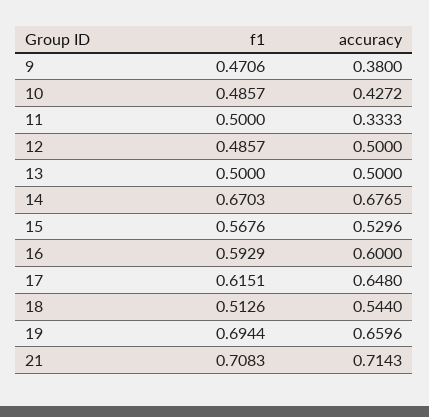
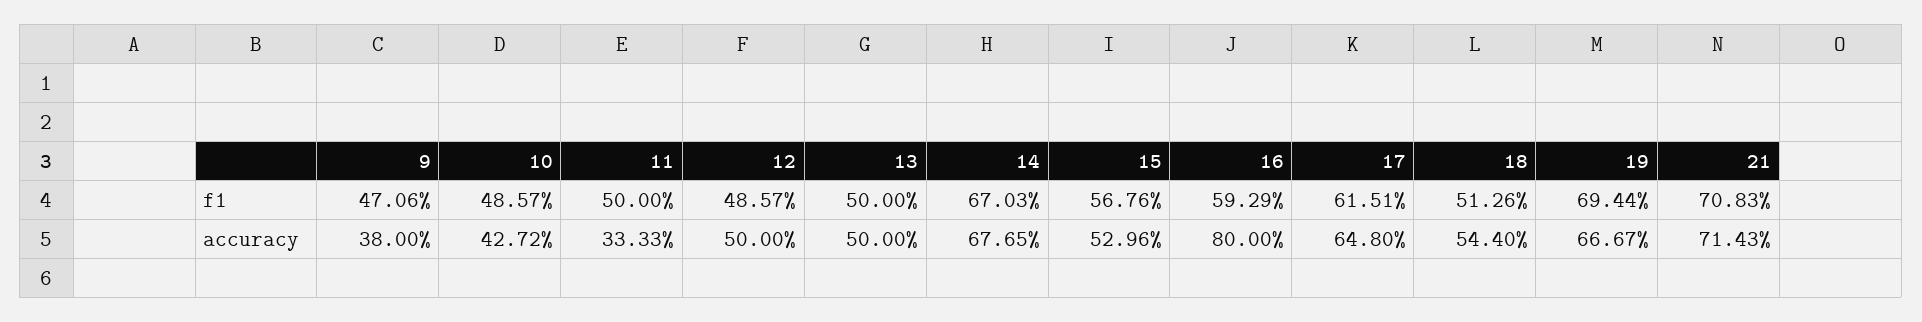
  {
    "f1": {
      "9": 0.4706,
      "10": 0.4857,
      "11": 0.5,
      "12": 0.4857,
      "13": 0.5,
      "14": 0.6703,
      "15": 0.5676,
      "16": 0.5929,
      "17": 0.6151,
      "18": 0.5126,
      "19": 0.6944,
      "21": 0.7083
    },
    "accuracy": {
      "9": 0.38,
      "10": 0.4272,
      "11": 0.3333,
      "12": 0.5,
      "13": 0.5,
      "14": 0.6765,
      "15": 0.5296,
-     "16": 0.6,
+     "16": 0.8,
      "17": 0.648,
      "18": 0.544,
-     "19": 0.6596,
+     "19": 0.6667,
      "21": 0.7143
    }
  }

